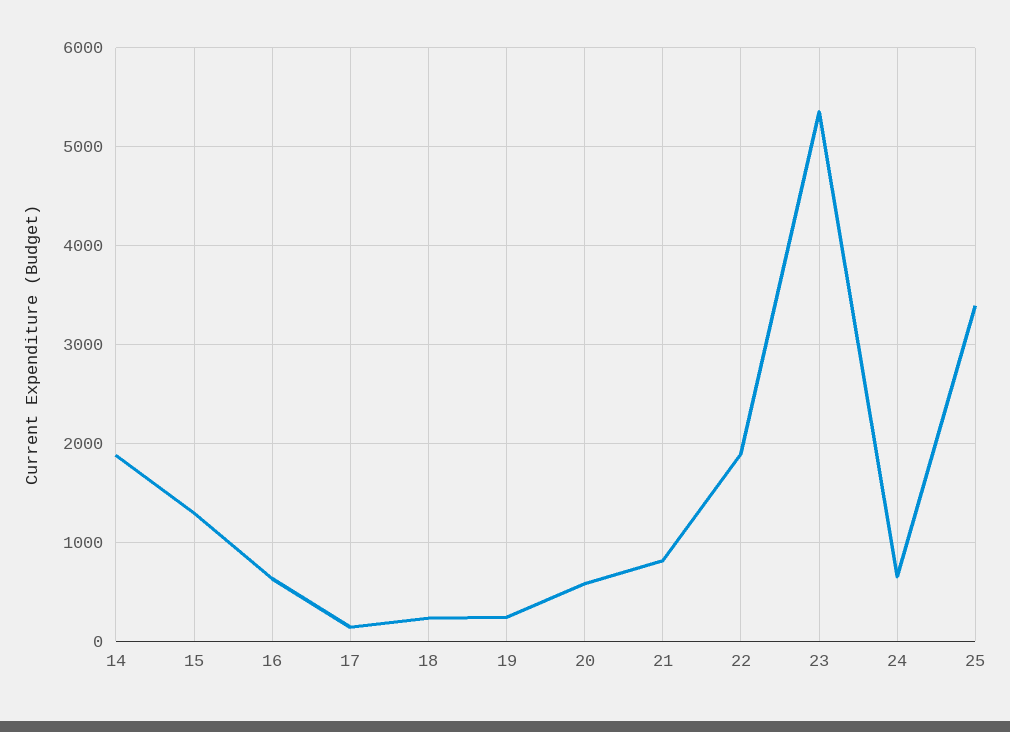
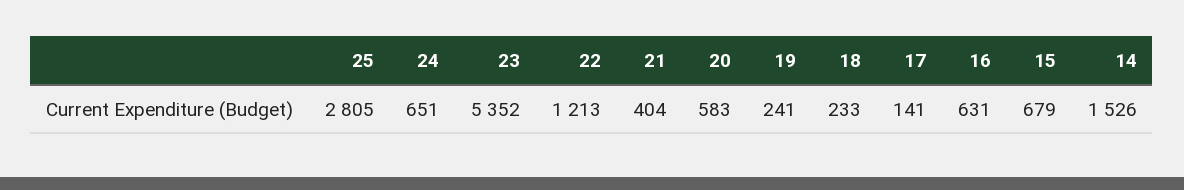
  {
-   "14": 1900,
+   "14": 1526,
-   "15": 1300,
+   "15": 679,
    "16": 631,
    "17": 141,
    "18": 233,
    "19": 241,
    "20": 583,
-   "21": 800,
+   "21": 404,
-   "22": 1900,
+   "22": 1213,
    "23": 5352,
    "24": 651,
-   "25": 3400
+   "25": 2805
  }

